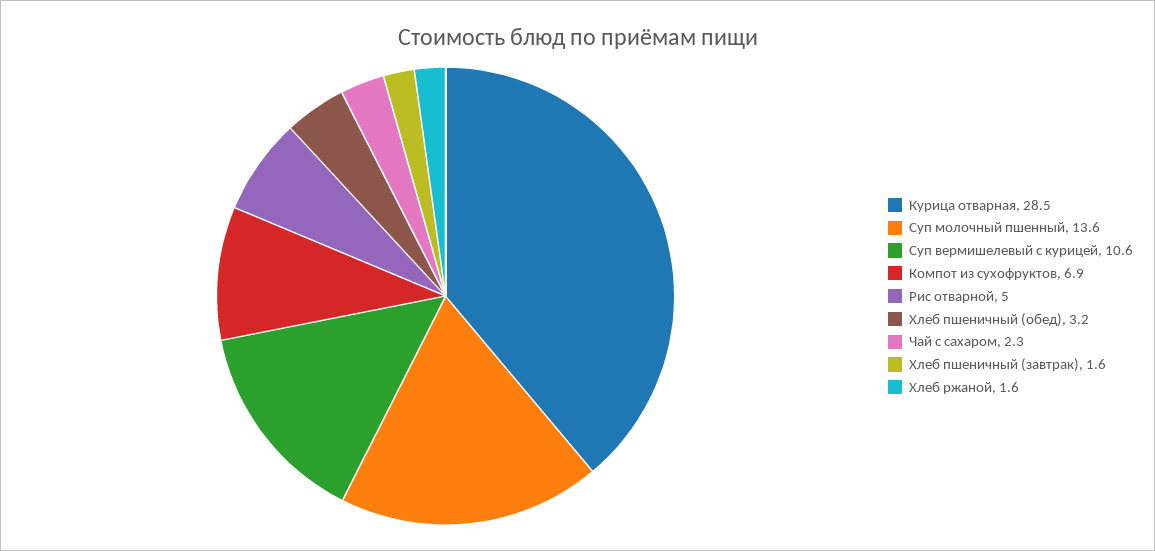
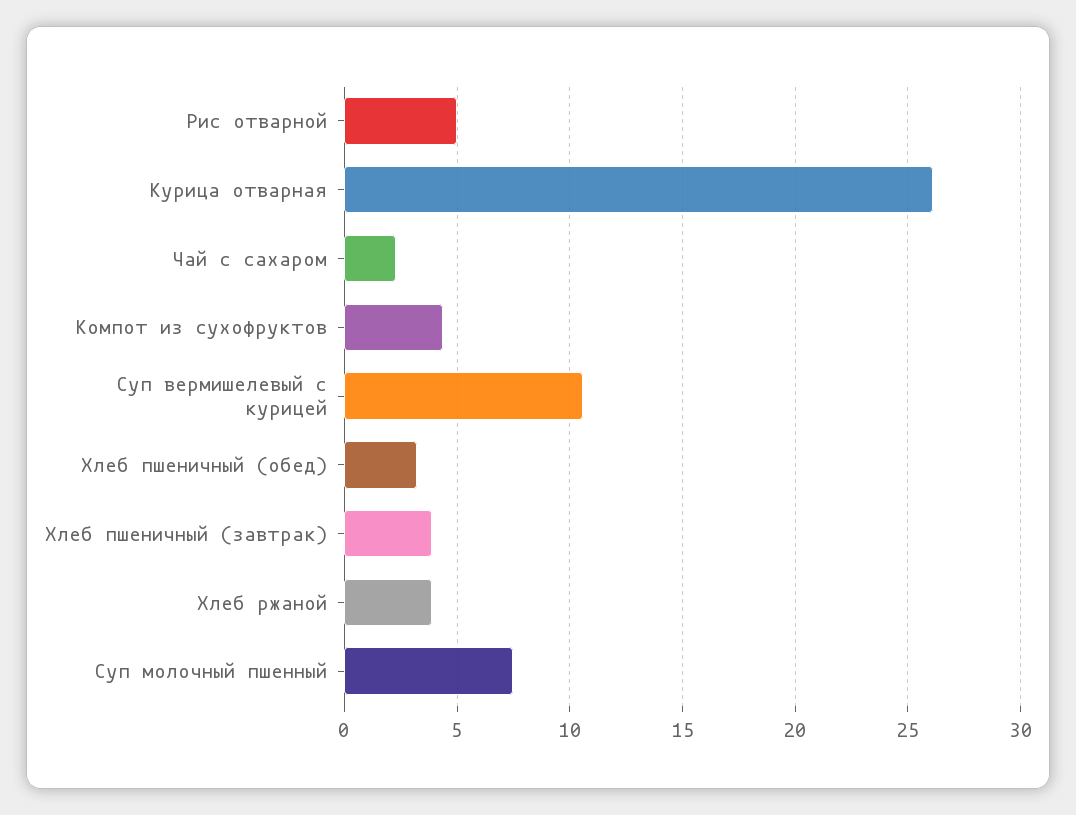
  {
-   "Курица отварная": 28.5,
+   "Курица отварная": 26,
-   "Суп молочный пшенный": 13.6,
+   "Суп молочный пшенный": 7.5,
    "Суп вермишелевый с курицей": 10.6,
-   "Компот из сухофруктов": 6.9,
+   "Компот из сухофруктов": 4.5,
    "Рис отварной": 5,
    "Хлеб пшеничный (обед)": 3.2,
    "Чай с сахаром": 2.3,
-   "Хлеб пшеничный (завтрак)": 1.6,
+   "Хлеб пшеничный (завтрак)": 4,
-   "Хлеб ржаной": 1.6
+   "Хлеб ржаной": 4
  }

